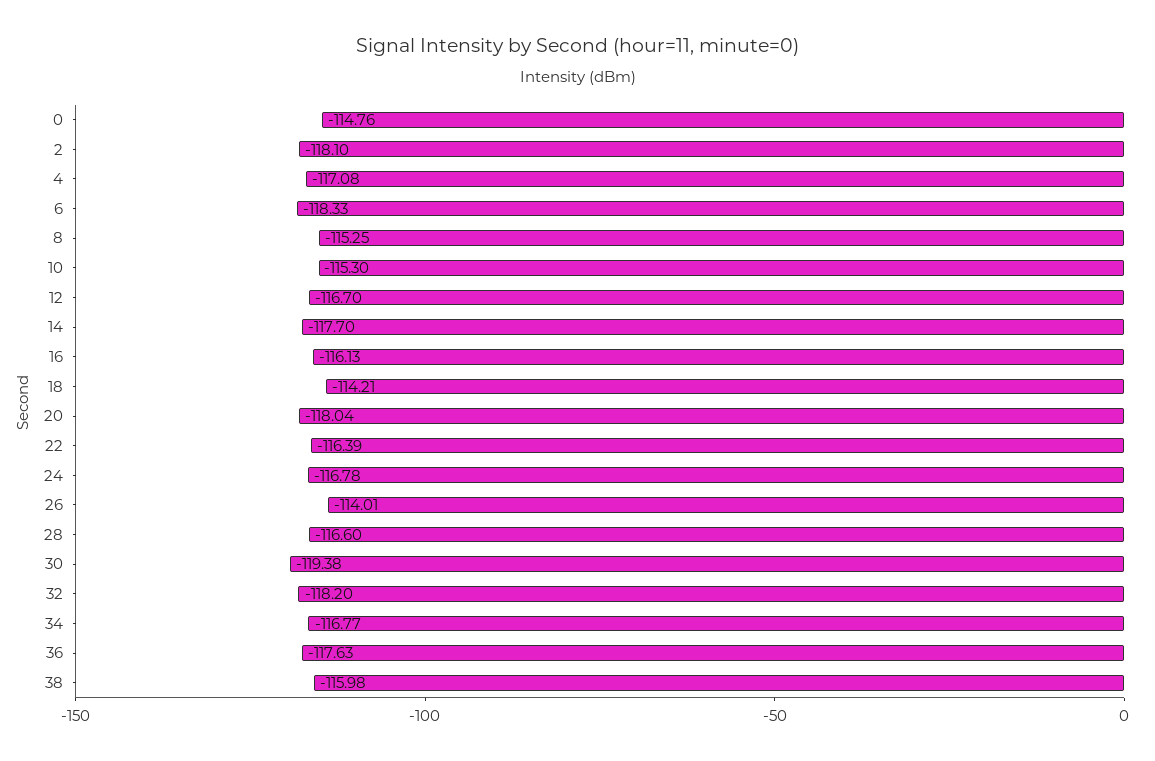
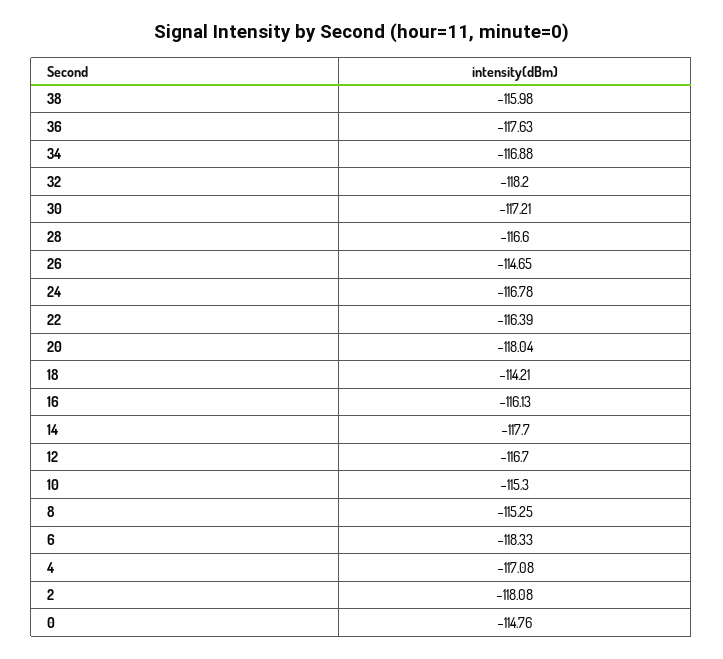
  {
    "0": -114.76,
-   "2": -118.1,
+   "2": -118.08,
    "4": -117.08,
    "6": -118.33,
    "8": -115.25,
    "10": -115.3,
    "12": -116.7,
    "14": -117.7,
    "16": -116.13,
    "18": -114.21,
    "20": -118.04,
    "22": -116.39,
    "24": -116.78,
-   "26": -114.01,
+   "26": -114.65,
    "28": -116.6,
-   "30": -119.38,
+   "30": -117.21,
    "32": -118.2,
-   "34": -116.77,
+   "34": -116.88,
    "36": -117.63,
    "38": -115.98
  }

